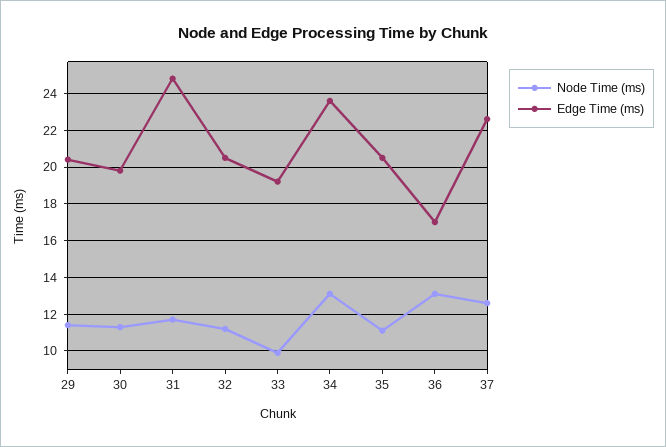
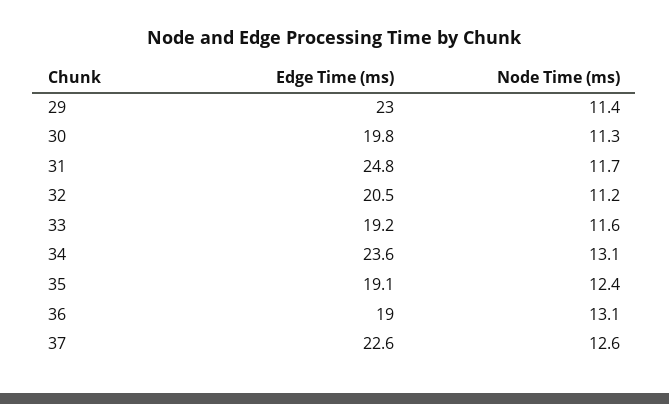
  {
    "Node Time (ms)": {
      "29": 11.4,
      "30": 11.3,
      "31": 11.7,
      "32": 11.2,
-     "33": 10,
+     "33": 11.6,
      "34": 13.1,
-     "35": 11,
+     "35": 12.4,
      "36": 13.1,
      "37": 12.6
    },
    "Edge Time (ms)": {
-     "29": 20.5,
+     "29": 23,
      "30": 19.8,
      "31": 24.8,
      "32": 20.5,
      "33": 19.2,
      "34": 23.6,
-     "35": 20.5,
+     "35": 19.1,
-     "36": 17,
+     "36": 19,
      "37": 22.6
    }
  }

